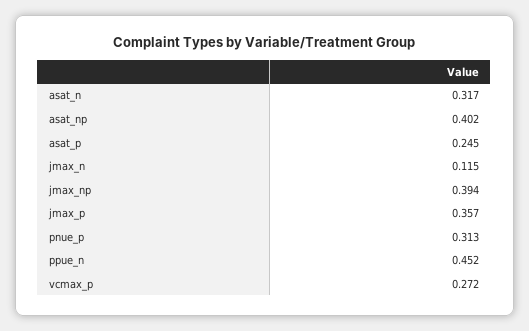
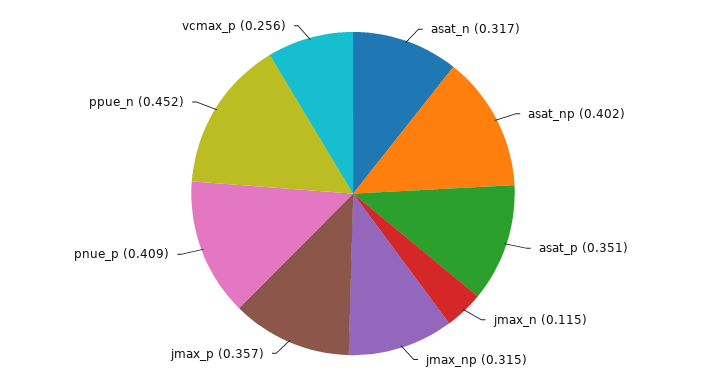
  {
    "asat_n": 0.317,
    "asat_np": 0.402,
-   "asat_p": 0.245,
+   "asat_p": 0.351,
    "jmax_n": 0.115,
-   "jmax_np": 0.394,
+   "jmax_np": 0.315,
    "jmax_p": 0.357,
-   "pnue_p": 0.313,
+   "pnue_p": 0.409,
    "ppue_n": 0.452,
-   "vcmax_p": 0.272
+   "vcmax_p": 0.256
  }

